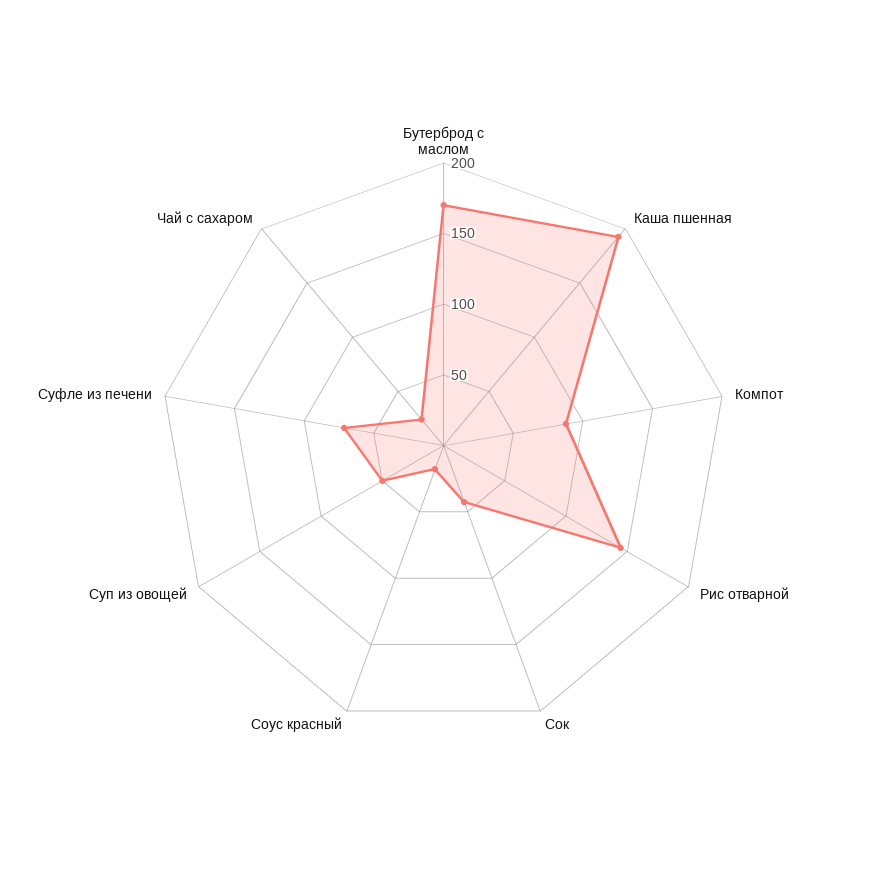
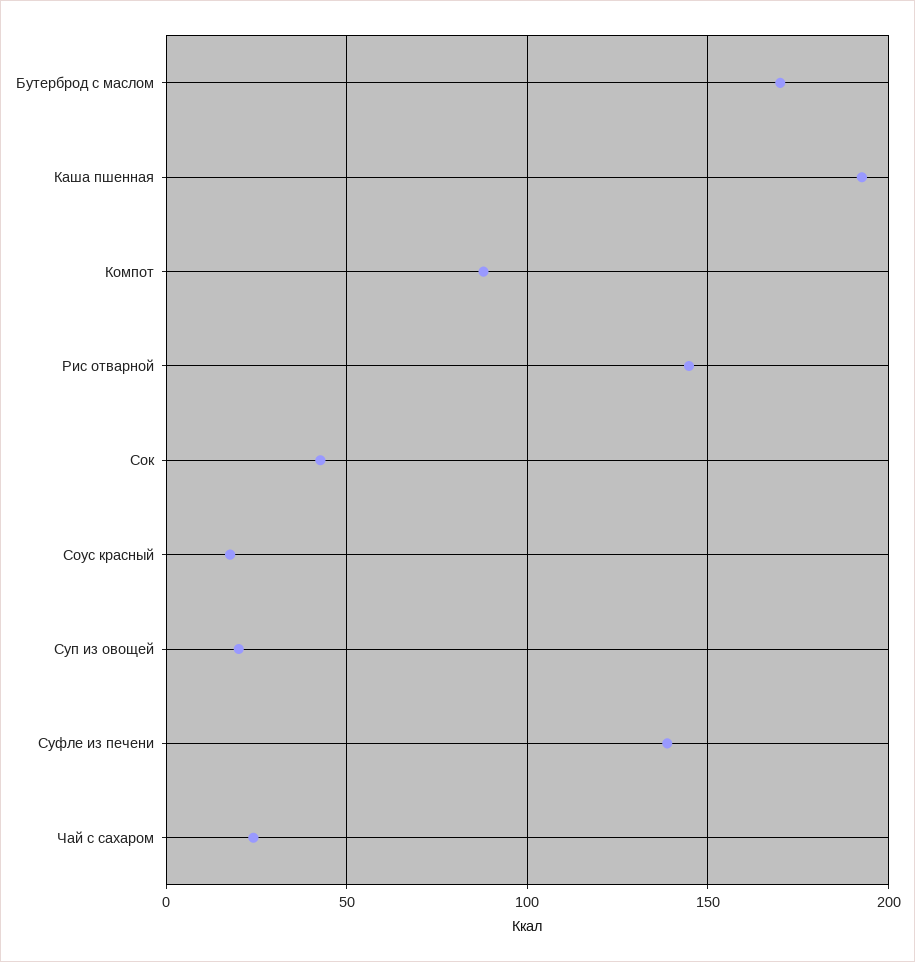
  {
    "Бутерброд с маслом": 170,
    "Каша пшенная": 195,
    "Компот": 90,
    "Рис отварной": 145,
    "Сок": 45,
    "Соус красный": 20,
-   "Суп из овощей": 50,
+   "Суп из овощей": 20,
-   "Суфле из печени": 70,
+   "Суфле из печени": 140,
    "Чай с сахаром": 25
  }

